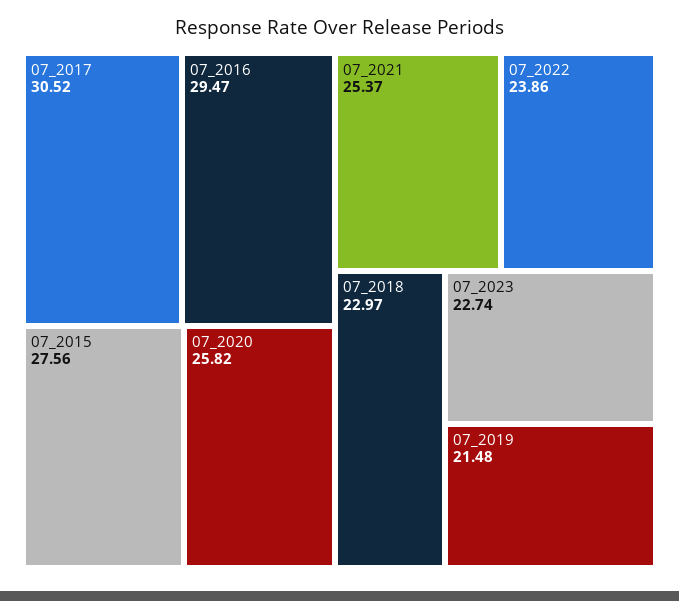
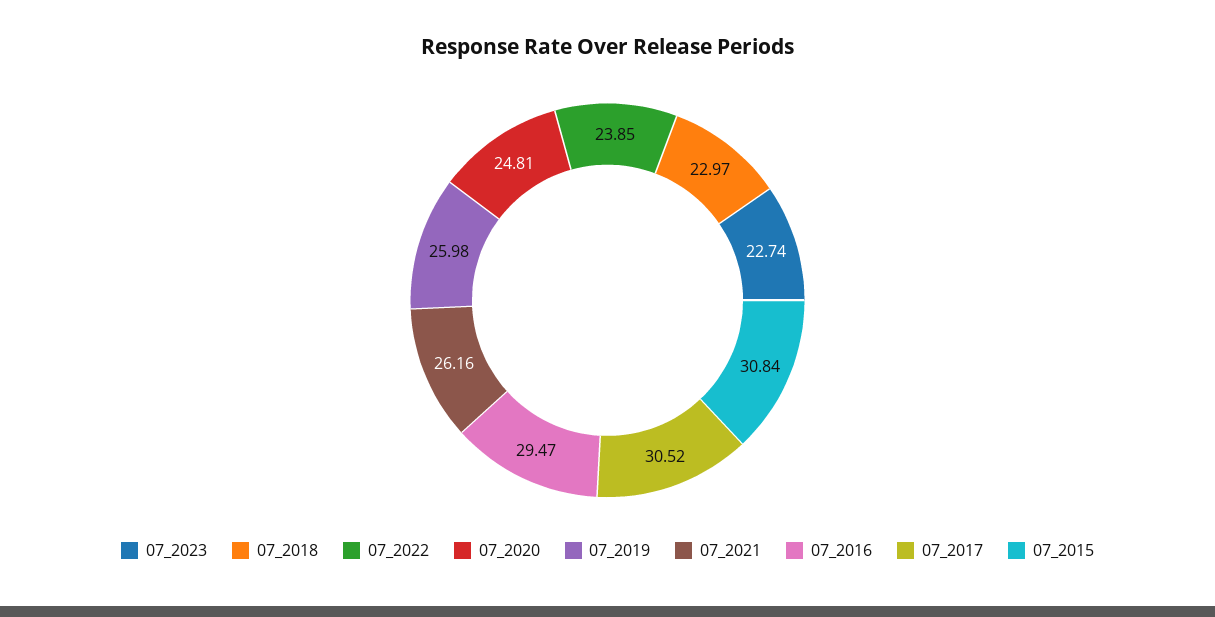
  {
    "07_2017": 30.52,
    "07_2016": 29.47,
-   "07_2015": 27.56,
+   "07_2015": 30.84,
-   "07_2020": 25.82,
+   "07_2020": 24.81,
-   "07_2021": 25.37,
+   "07_2021": 26.16,
-   "07_2022": 23.86,
+   "07_2022": 23.85,
    "07_2018": 22.97,
    "07_2023": 22.74,
-   "07_2019": 21.48
+   "07_2019": 25.98
  }

